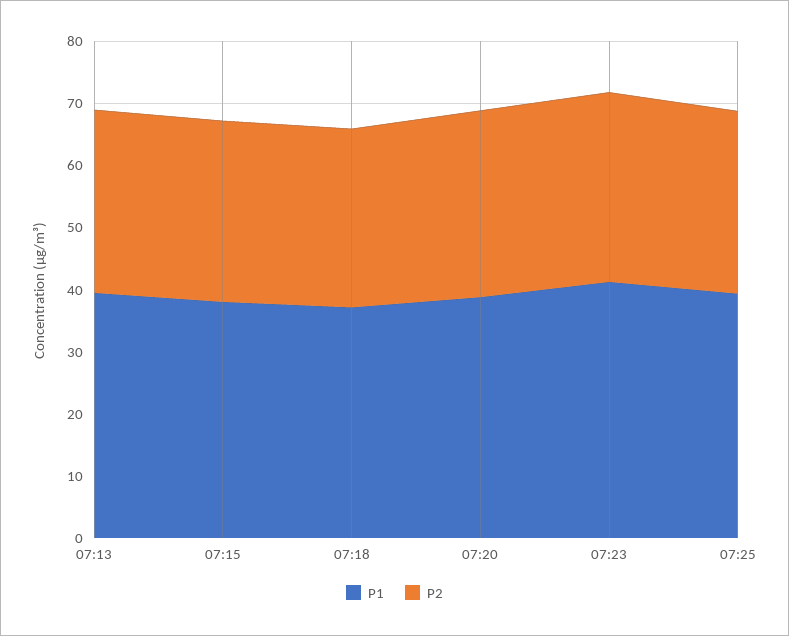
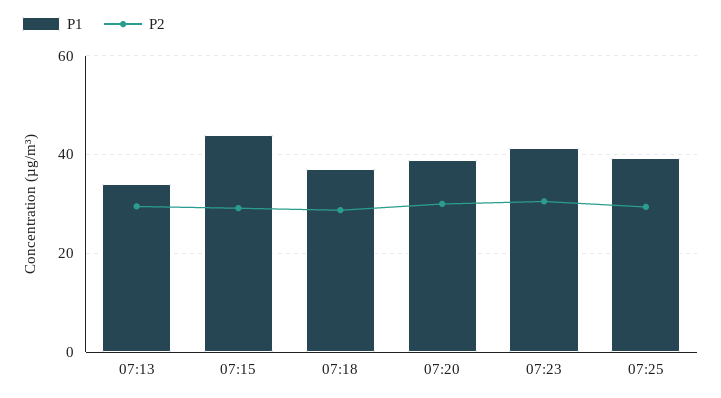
  {
    "P1": {
-     "07:13": 40,
+     "07:13": 34,
-     "07:15": 38,
+     "07:15": 44,
      "07:18": 38,
      "07:20": 38,
      "07:23": 42,
      "07:25": 40
    },
    "P2": {
      "07:13": 30,
      "07:15": 30,
      "07:18": 28,
      "07:20": 30,
      "07:23": 30,
      "07:25": 30
    }
  }

